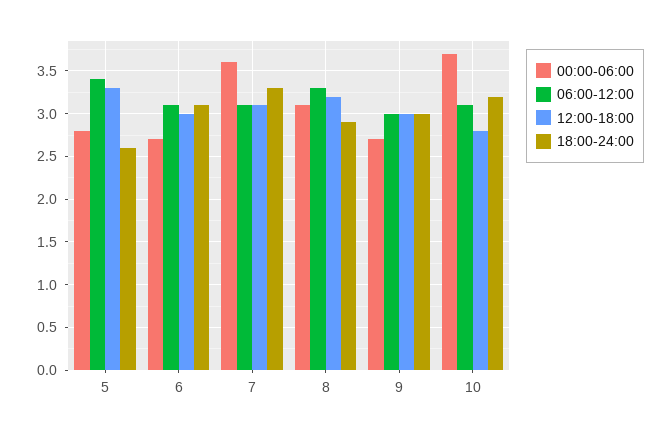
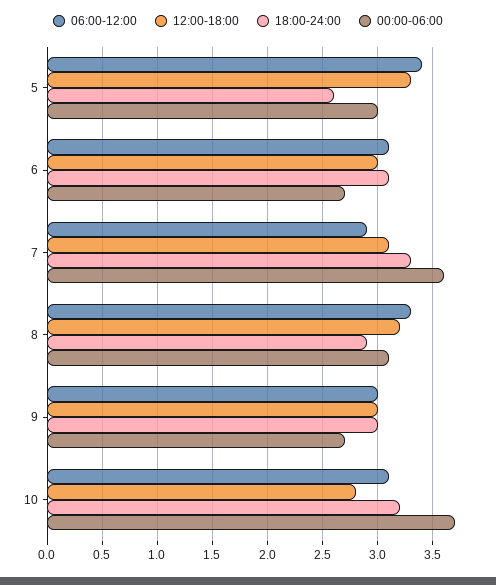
  {
    "00:00-06:00": {
-     "5": 2.8,
+     "5": 3,
      "6": 2.7,
      "7": 3.6,
      "8": 3.1,
      "9": 2.7,
      "10": 3.7
    },
    "06:00-12:00": {
      "5": 3.4,
      "6": 3.1,
-     "7": 3.1,
+     "7": 2.9,
      "8": 3.3,
      "9": 3,
      "10": 3.1
    },
    "12:00-18:00": {
      "5": 3.3,
      "6": 3,
      "7": 3.1,
      "8": 3.2,
      "9": 3,
      "10": 2.8
    },
    "18:00-24:00": {
      "5": 2.6,
      "6": 3.1,
      "7": 3.3,
      "8": 2.9,
      "9": 3,
      "10": 3.2
    }
  }

